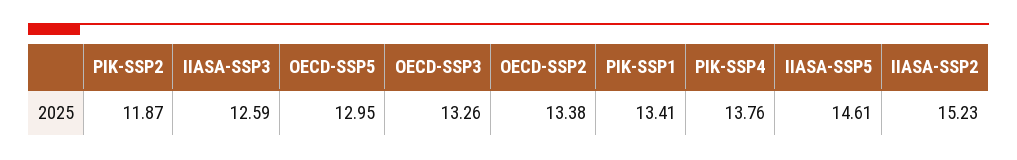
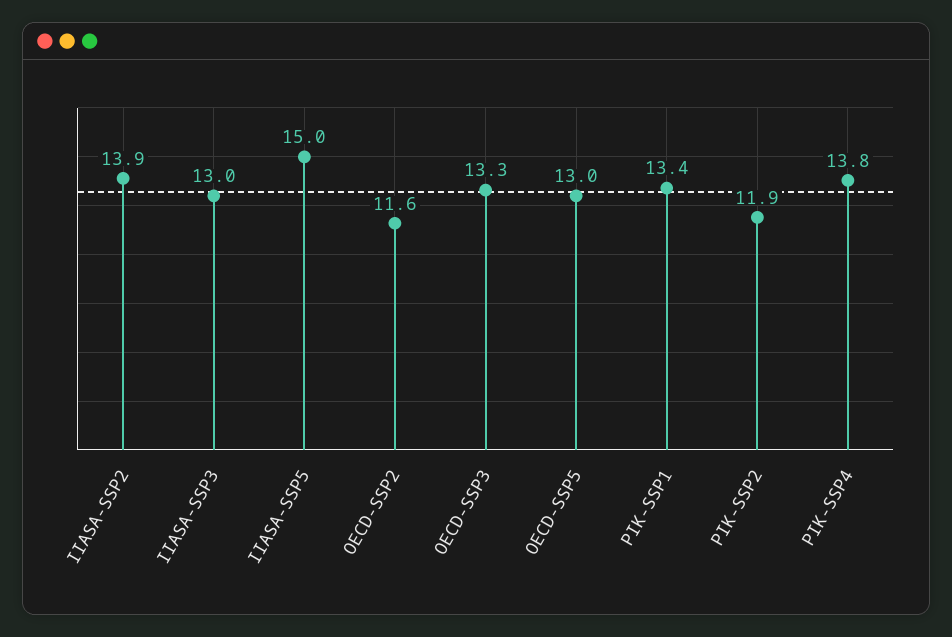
  {
    "PIK-SSP2": 11.87,
-   "IIASA-SSP3": 12.59,
+   "IIASA-SSP3": 13,
    "OECD-SSP5": 12.95,
    "OECD-SSP3": 13.26,
-   "OECD-SSP2": 13.38,
+   "OECD-SSP2": 11.6,
    "PIK-SSP1": 13.41,
    "PIK-SSP4": 13.76,
-   "IIASA-SSP5": 14.61,
+   "IIASA-SSP5": 15,
-   "IIASA-SSP2": 15.23
+   "IIASA-SSP2": 13.9
  }

